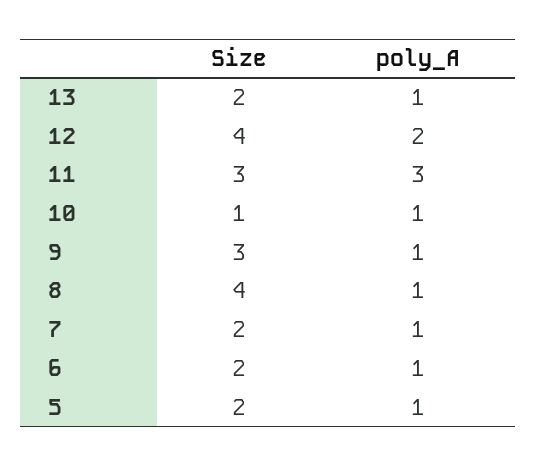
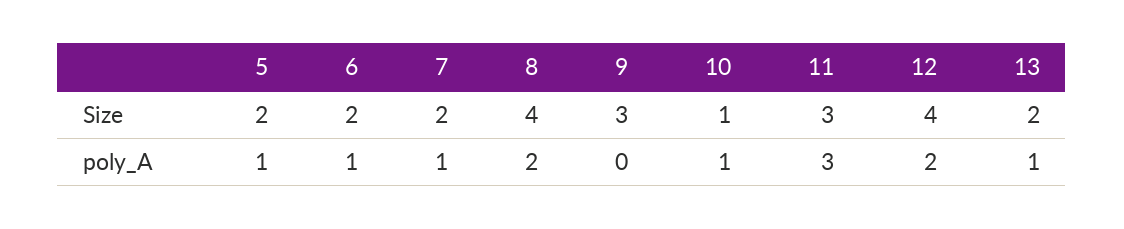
  {
    "Size": {
      "13": 2,
      "12": 4,
      "11": 3,
      "10": 1,
      "9": 3,
      "8": 4,
      "7": 2,
      "6": 2,
      "5": 2
    },
    "poly_A": {
      "13": 1,
      "12": 2,
      "11": 3,
      "10": 1,
-     "9": 1,
+     "9": 0,
-     "8": 1,
+     "8": 2,
      "7": 1,
      "6": 1,
      "5": 1
    }
  }

